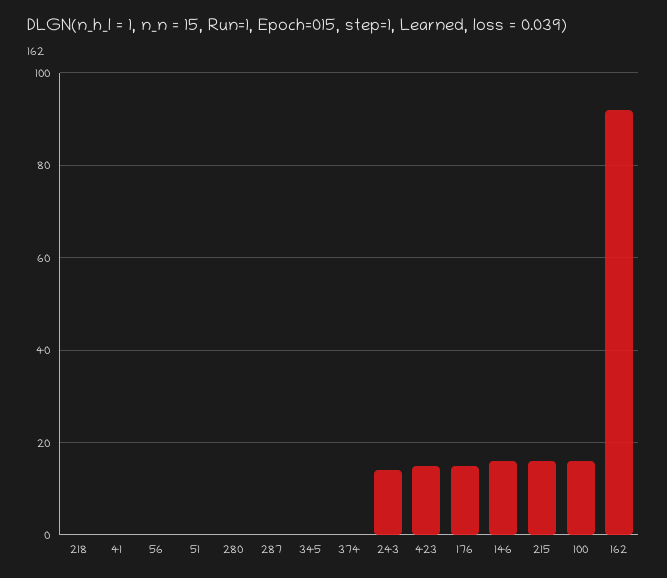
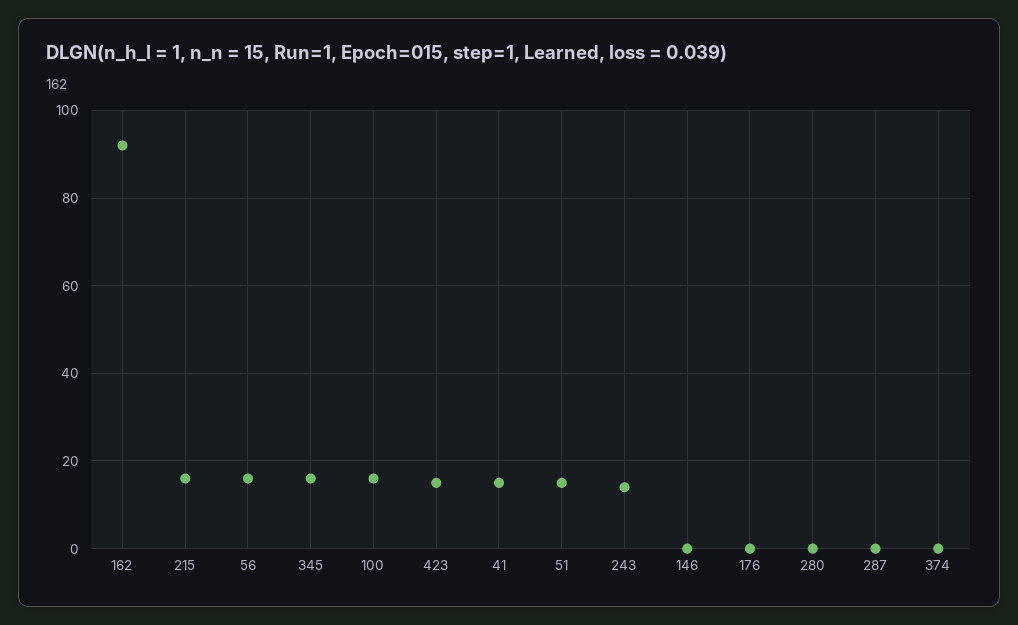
  {
-   "218": 0,
-   "41": 0,
+   "41": 15,
-   "56": 0,
+   "56": 15,
-   "51": 0,
+   "51": 15,
    "280": 0,
    "287": 0,
-   "345": 0,
+   "345": 15,
    "374": 0,
    "243": 15,
    "423": 15,
-   "176": 15,
+   "176": 0,
-   "146": 15,
+   "146": 0,
    "215": 15,
    "100": 15,
    "162": 90
  }

